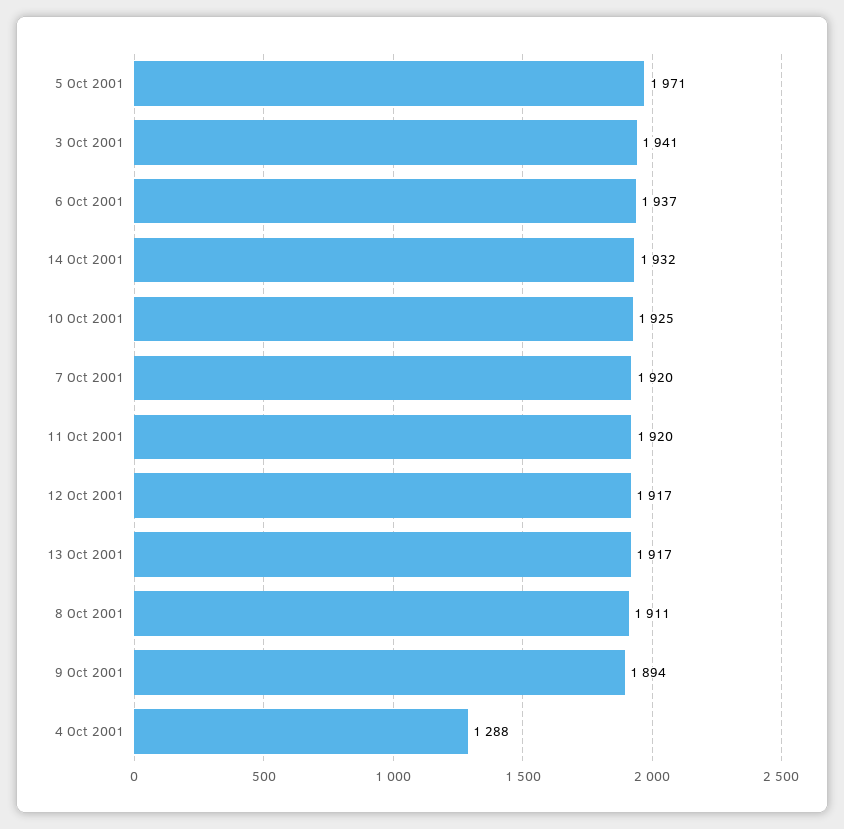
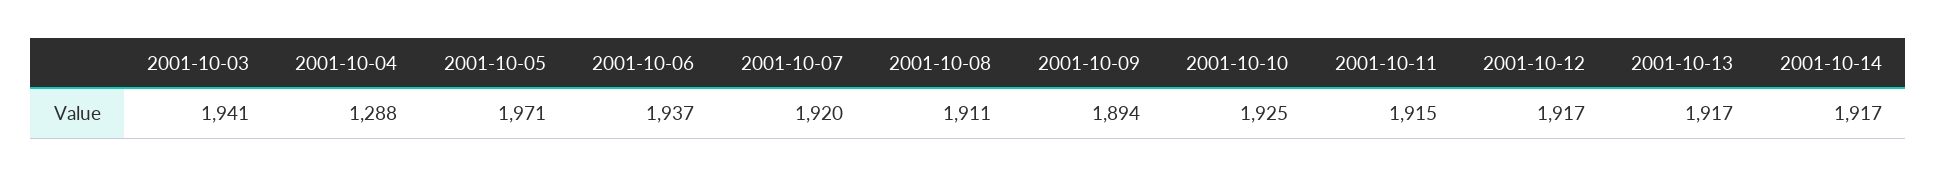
  {
    "5 Oct 2001": 1971,
    "3 Oct 2001": 1941,
    "6 Oct 2001": 1937,
-   "14 Oct 2001": 1932,
+   "14 Oct 2001": 1917,
    "10 Oct 2001": 1925,
    "7 Oct 2001": 1920,
-   "11 Oct 2001": 1920,
+   "11 Oct 2001": 1915,
    "12 Oct 2001": 1917,
    "13 Oct 2001": 1917,
    "8 Oct 2001": 1911,
    "9 Oct 2001": 1894,
    "4 Oct 2001": 1288
  }

